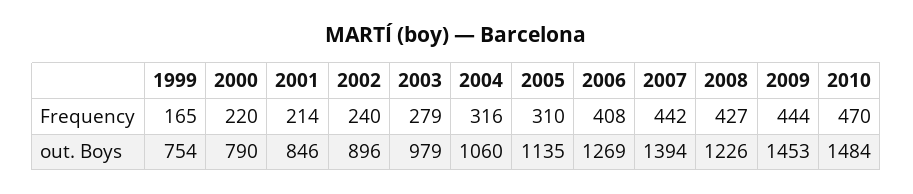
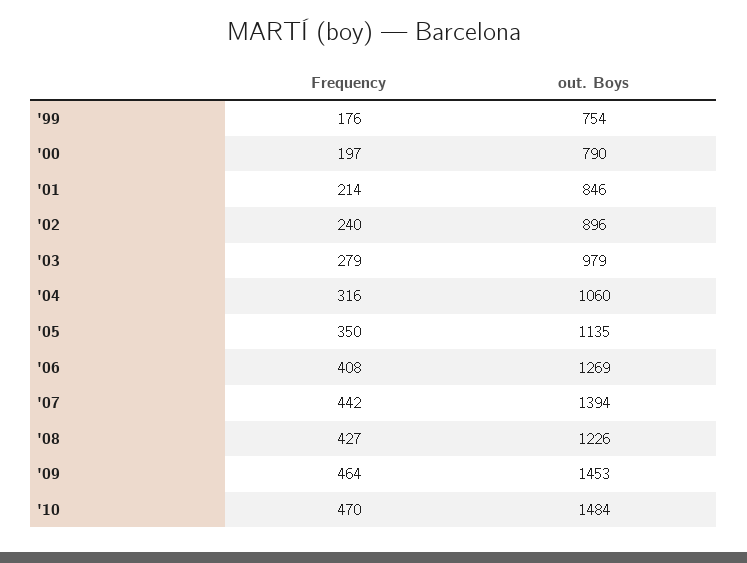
  {
    "1999": {
-     "Frequency": 165,
+     "Frequency": 176,
      "out. Boys": 754
    },
    "2000": {
-     "Frequency": 220,
+     "Frequency": 197,
      "out. Boys": 790
    },
    "2001": {
      "Frequency": 214,
      "out. Boys": 846
    },
    "2002": {
      "Frequency": 240,
      "out. Boys": 896
    },
    "2003": {
      "Frequency": 279,
      "out. Boys": 979
    },
    "2004": {
      "Frequency": 316,
      "out. Boys": 1060
    },
    "2005": {
-     "Frequency": 310,
+     "Frequency": 350,
      "out. Boys": 1135
    },
    "2006": {
      "Frequency": 408,
      "out. Boys": 1269
    },
    "2007": {
      "Frequency": 442,
      "out. Boys": 1394
    },
    "2008": {
      "Frequency": 427,
      "out. Boys": 1226
    },
    "2009": {
-     "Frequency": 444,
+     "Frequency": 464,
      "out. Boys": 1453
    },
    "2010": {
      "Frequency": 470,
      "out. Boys": 1484
    }
  }

